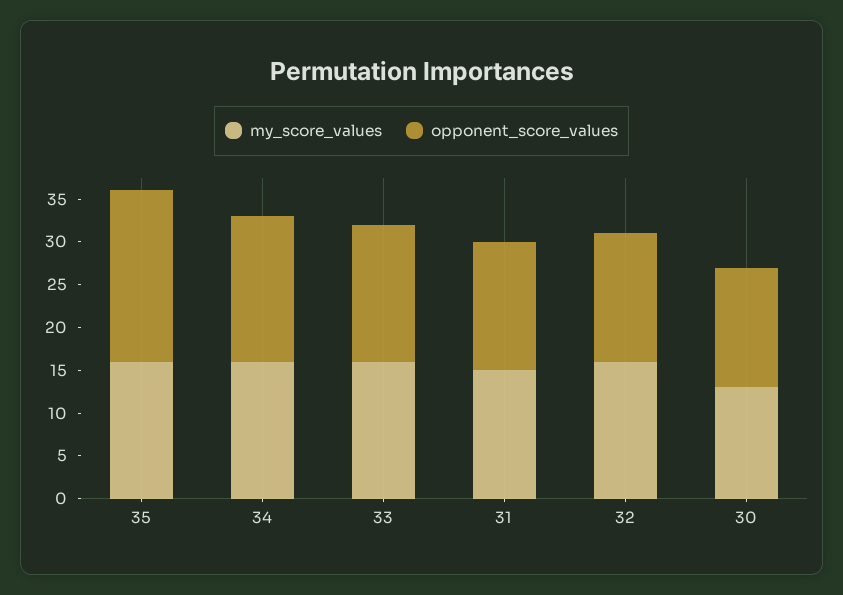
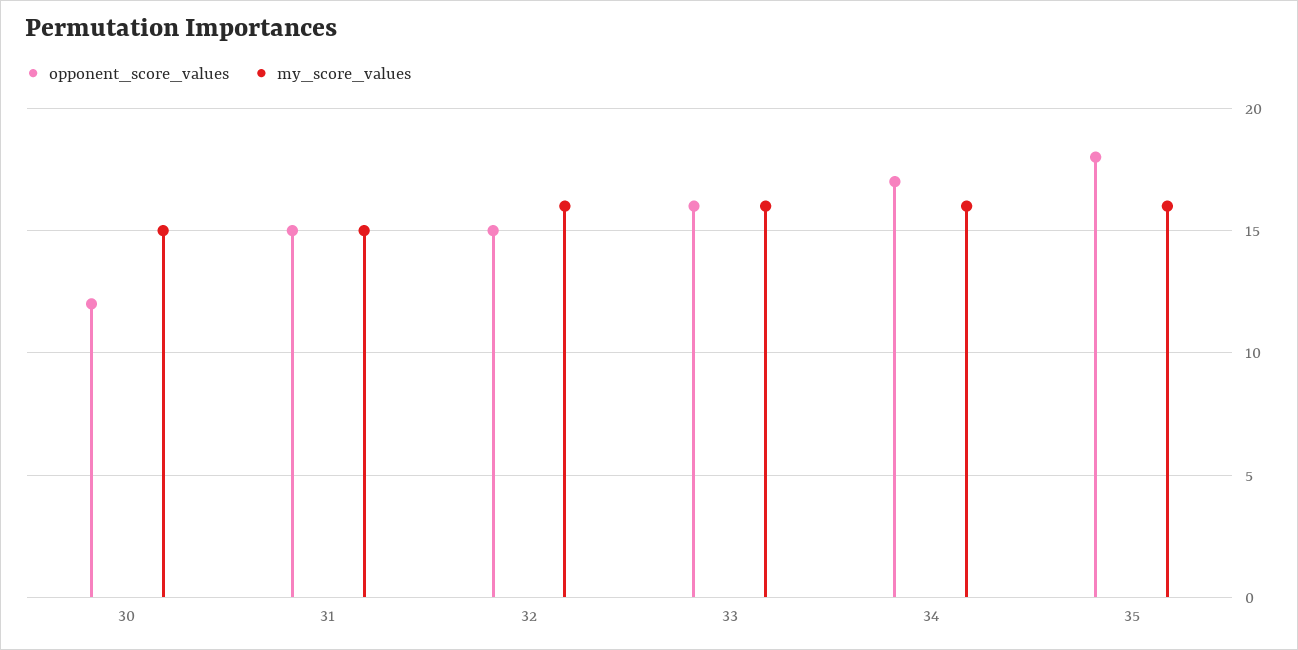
  {
    "my_score_values": {
      "35": 16,
      "34": 16,
      "33": 16,
      "31": 15,
      "32": 16,
-     "30": 13
+     "30": 15
    },
    "opponent_score_values": {
-     "35": 20,
+     "35": 18,
      "34": 17,
      "33": 16,
      "31": 15,
      "32": 15,
-     "30": 14
+     "30": 12
    }
  }

